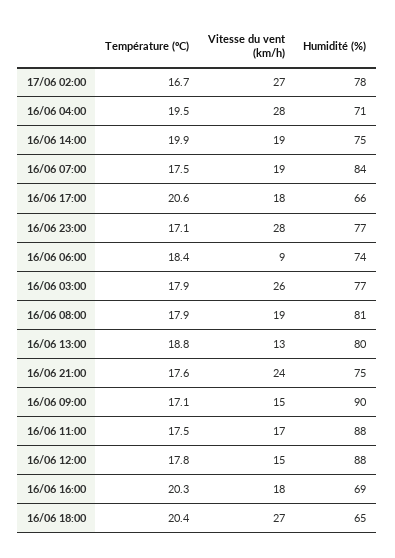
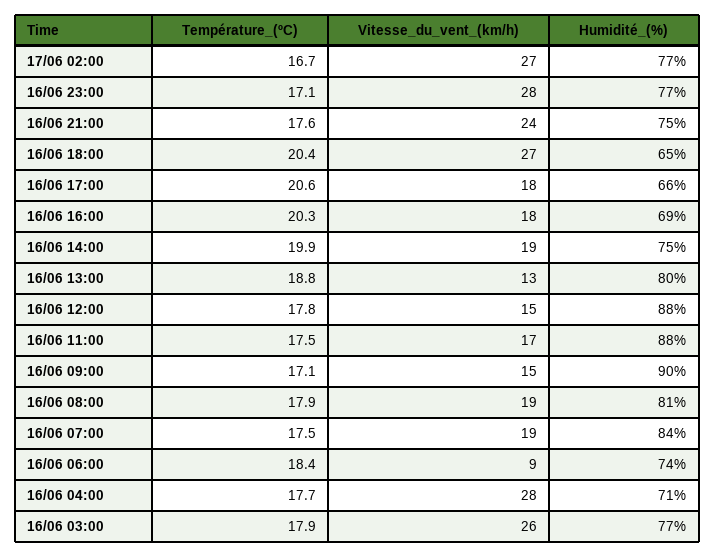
  {
    "Température (ºC)": {
      "17/06 02:00": 16.7,
-     "16/06 04:00": 19.5,
+     "16/06 04:00": 17.7,
      "16/06 14:00": 19.9,
      "16/06 07:00": 17.5,
      "16/06 17:00": 20.6,
      "16/06 23:00": 17.1,
      "16/06 06:00": 18.4,
      "16/06 03:00": 17.9,
      "16/06 08:00": 17.9,
      "16/06 13:00": 18.8,
      "16/06 21:00": 17.6,
      "16/06 09:00": 17.1,
      "16/06 11:00": 17.5,
      "16/06 12:00": 17.8,
      "16/06 16:00": 20.3,
      "16/06 18:00": 20.4
    },
    "Vitesse du vent (km/h)": {
      "17/06 02:00": 27,
      "16/06 04:00": 28,
      "16/06 14:00": 19,
      "16/06 07:00": 19,
      "16/06 17:00": 18,
      "16/06 23:00": 28,
      "16/06 06:00": 9,
      "16/06 03:00": 26,
      "16/06 08:00": 19,
      "16/06 13:00": 13,
      "16/06 21:00": 24,
      "16/06 09:00": 15,
      "16/06 11:00": 17,
      "16/06 12:00": 15,
      "16/06 16:00": 18,
      "16/06 18:00": 27
    },
    "Humidité (%)": {
-     "17/06 02:00": 78,
+     "17/06 02:00": 77,
      "16/06 04:00": 71,
      "16/06 14:00": 75,
      "16/06 07:00": 84,
      "16/06 17:00": 66,
      "16/06 23:00": 77,
      "16/06 06:00": 74,
      "16/06 03:00": 77,
      "16/06 08:00": 81,
      "16/06 13:00": 80,
      "16/06 21:00": 75,
      "16/06 09:00": 90,
      "16/06 11:00": 88,
      "16/06 12:00": 88,
      "16/06 16:00": 69,
      "16/06 18:00": 65
    }
  }

